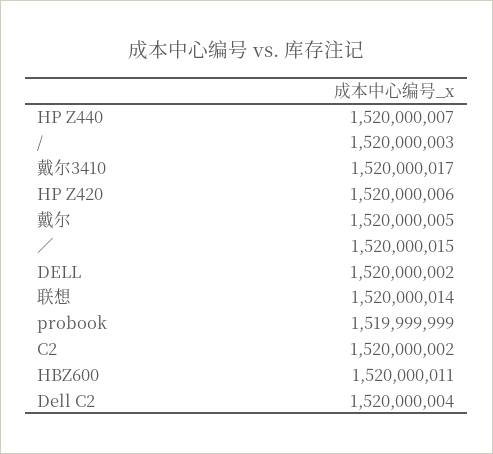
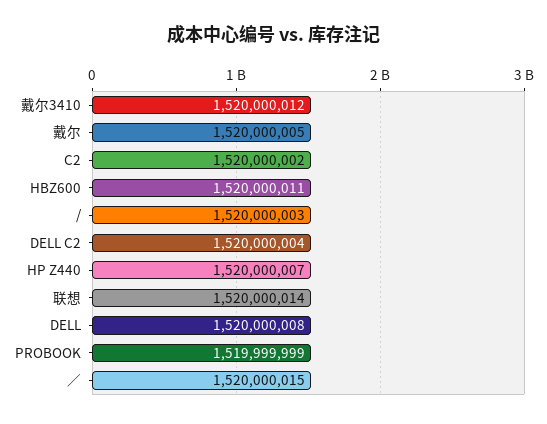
  {
    "HP Z440": 1520000007,
    "/": 1520000003,
-   "戴尔3410": 1520000017,
+   "戴尔3410": 1520000012,
-   "HP Z420": 1520000006,
    "戴尔": 1520000005,
    "／": 1520000015,
-   "DELL": 1520000002,
+   "DELL": 1520000008,
    "联想": 1520000014,
    "probook": 1519999999,
    "C2": 1520000002,
    "HBZ600": 1520000011,
    "Dell C2": 1520000004
  }

